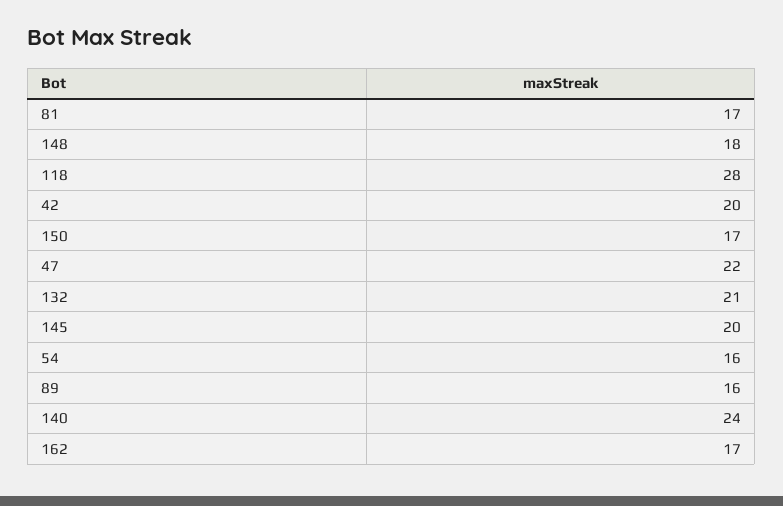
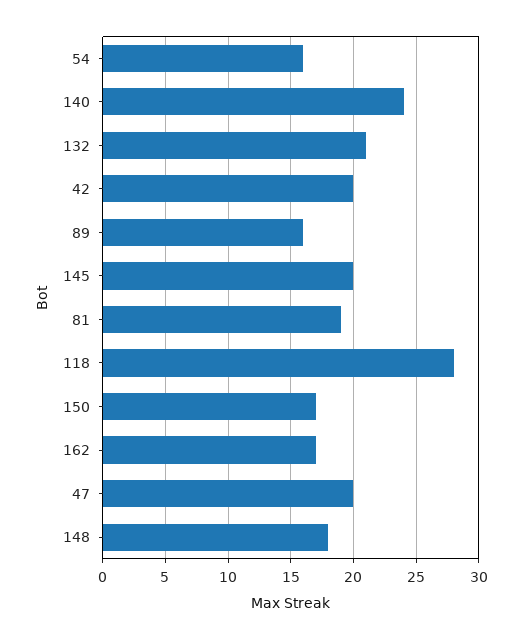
  {
-   "81": 17,
+   "81": 19,
    "148": 18,
    "118": 28,
    "42": 20,
    "150": 17,
-   "47": 22,
+   "47": 20,
    "132": 21,
    "145": 20,
    "54": 16,
    "89": 16,
    "140": 24,
    "162": 17
  }

